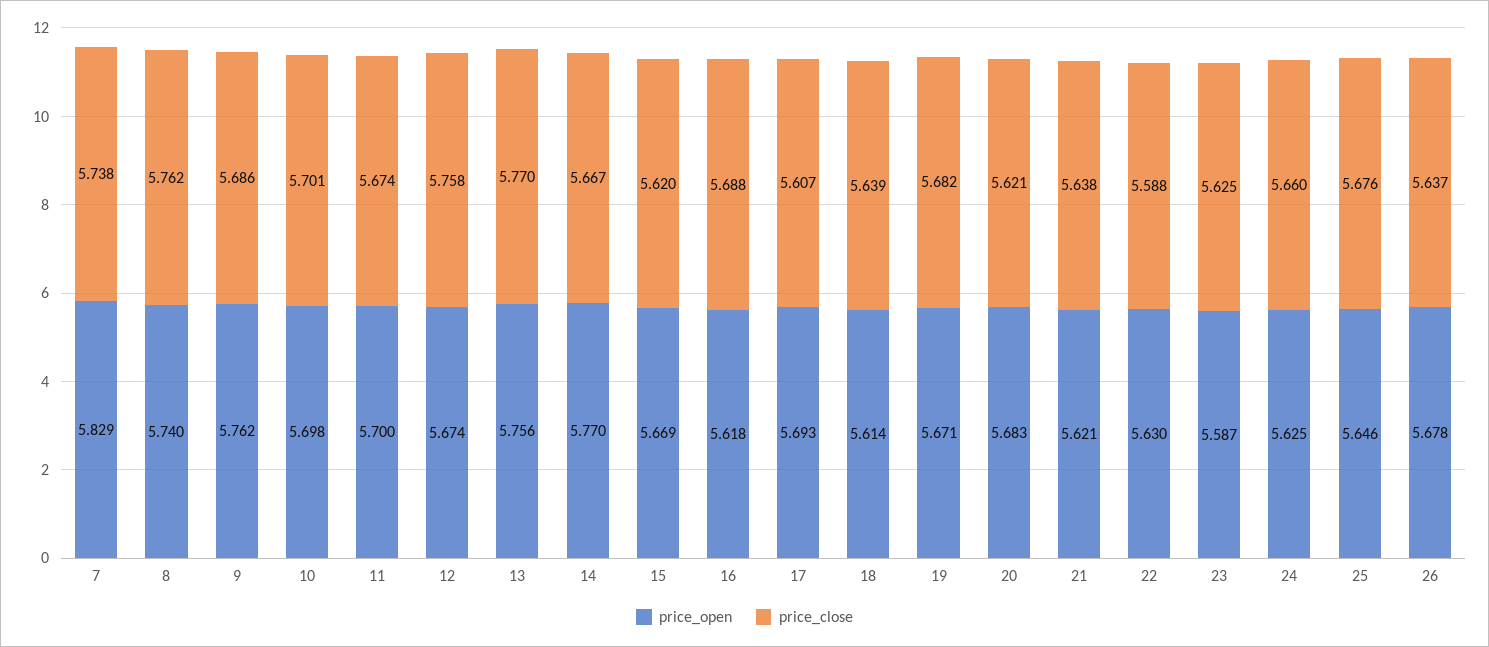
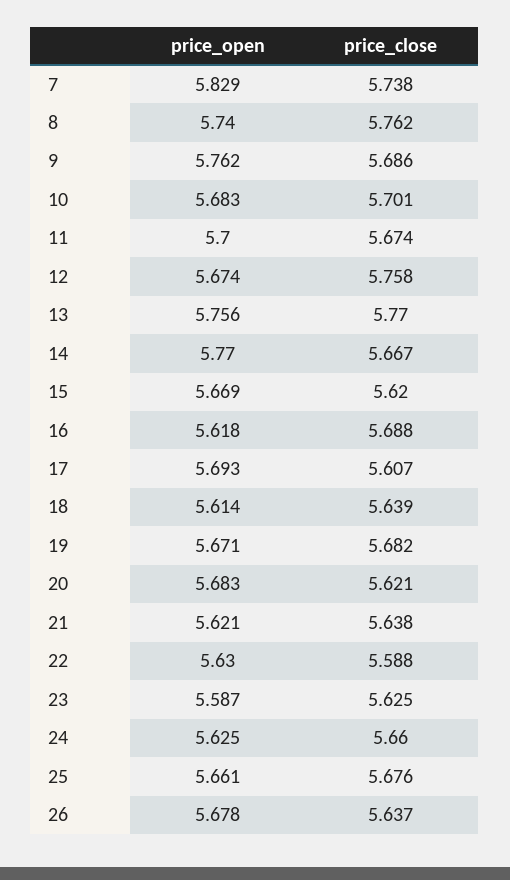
  {
    "price_open": {
      "7": 5.829,
      "8": 5.74,
      "9": 5.762,
-     "10": 5.698,
+     "10": 5.683,
      "11": 5.7,
      "12": 5.674,
      "13": 5.756,
      "14": 5.77,
      "15": 5.669,
      "16": 5.618,
      "17": 5.693,
      "18": 5.614,
      "19": 5.671,
      "20": 5.683,
      "21": 5.621,
      "22": 5.63,
      "23": 5.587,
      "24": 5.625,
-     "25": 5.646,
+     "25": 5.661,
      "26": 5.678
    },
    "price_close": {
      "7": 5.738,
      "8": 5.762,
      "9": 5.686,
      "10": 5.701,
      "11": 5.674,
      "12": 5.758,
      "13": 5.77,
      "14": 5.667,
      "15": 5.62,
      "16": 5.688,
      "17": 5.607,
      "18": 5.639,
      "19": 5.682,
      "20": 5.621,
      "21": 5.638,
      "22": 5.588,
      "23": 5.625,
      "24": 5.66,
      "25": 5.676,
      "26": 5.637
    }
  }

